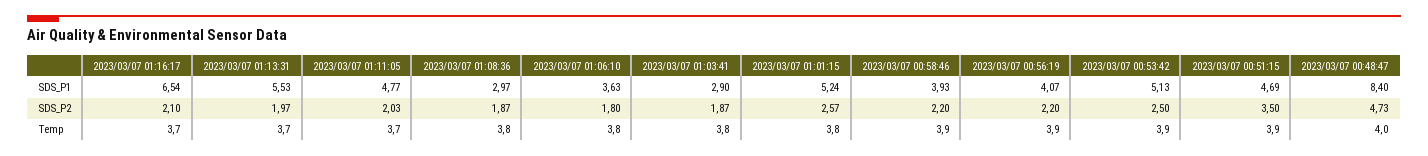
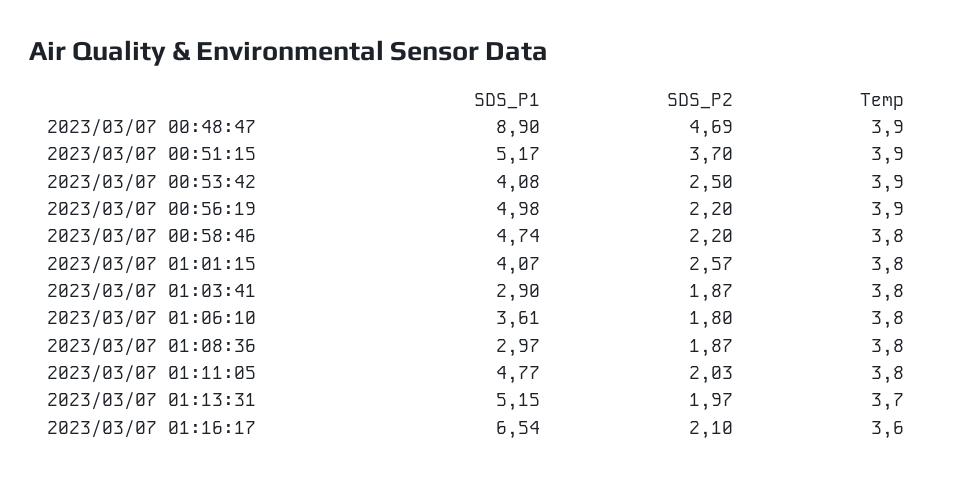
  {
    "2023/03/07 01:16:17": {
      "SDS_P1": 6.54,
      "SDS_P2": 2.1,
-     "Temp": 3.7
+     "Temp": 3.6
    },
    "2023/03/07 01:13:31": {
-     "SDS_P1": 5.53,
+     "SDS_P1": 5.15,
      "SDS_P2": 1.97,
      "Temp": 3.7
    },
    "2023/03/07 01:11:05": {
      "SDS_P1": 4.77,
      "SDS_P2": 2.03,
-     "Temp": 3.7
+     "Temp": 3.8
    },
    "2023/03/07 01:08:36": {
      "SDS_P1": 2.97,
      "SDS_P2": 1.87,
      "Temp": 3.8
    },
    "2023/03/07 01:06:10": {
-     "SDS_P1": 3.63,
+     "SDS_P1": 3.61,
      "SDS_P2": 1.8,
      "Temp": 3.8
    },
    "2023/03/07 01:03:41": {
      "SDS_P1": 2.9,
      "SDS_P2": 1.87,
      "Temp": 3.8
    },
    "2023/03/07 01:01:15": {
-     "SDS_P1": 5.24,
+     "SDS_P1": 4.07,
      "SDS_P2": 2.57,
      "Temp": 3.8
    },
    "2023/03/07 00:58:46": {
-     "SDS_P1": 3.93,
+     "SDS_P1": 4.74,
      "SDS_P2": 2.2,
-     "Temp": 3.9
+     "Temp": 3.8
    },
    "2023/03/07 00:56:19": {
-     "SDS_P1": 4.07,
+     "SDS_P1": 4.98,
      "SDS_P2": 2.2,
      "Temp": 3.9
    },
    "2023/03/07 00:53:42": {
-     "SDS_P1": 5.13,
+     "SDS_P1": 4.08,
      "SDS_P2": 2.5,
      "Temp": 3.9
    },
    "2023/03/07 00:51:15": {
-     "SDS_P1": 4.69,
+     "SDS_P1": 5.17,
-     "SDS_P2": 3.5,
+     "SDS_P2": 3.7,
      "Temp": 3.9
    },
    "2023/03/07 00:48:47": {
-     "SDS_P1": 8.4,
+     "SDS_P1": 8.9,
-     "SDS_P2": 4.73,
+     "SDS_P2": 4.69,
-     "Temp": 4
+     "Temp": 3.9
    }
  }

